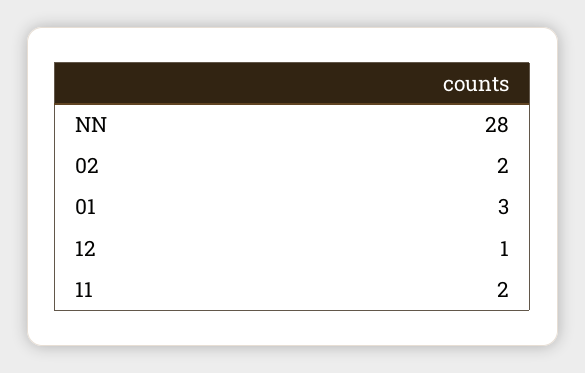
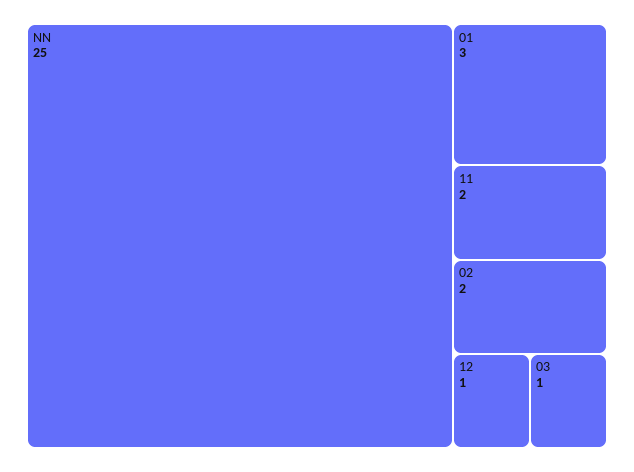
  {
-   "NN": 28,
+   "NN": 25,
    "02": 2,
    "01": 3,
    "12": 1,
-   "11": 2
+   "11": 2,
+   "03": 1
  }

